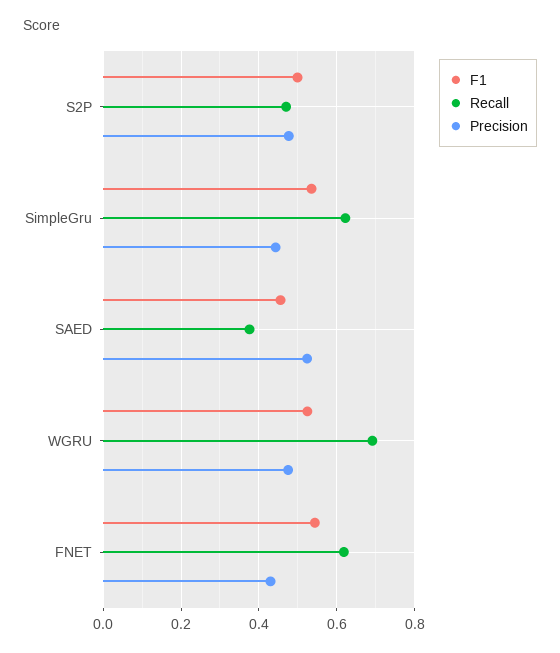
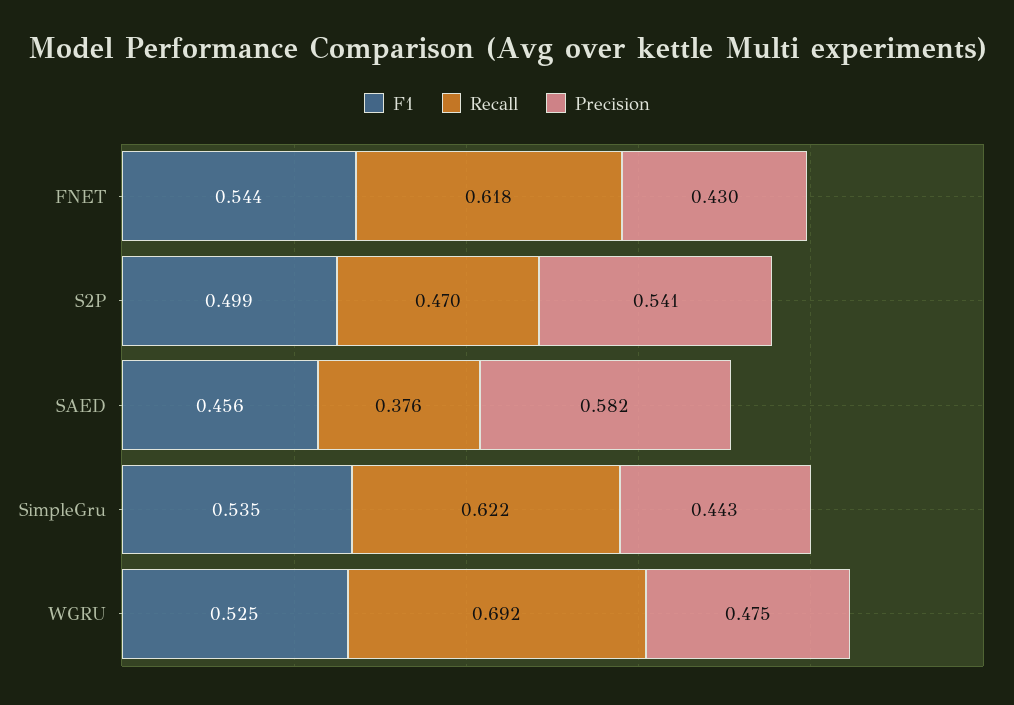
  {
    "F1": {
      "S2P": 0.499,
      "SimpleGru": 0.535,
      "SAED": 0.456,
      "WGRU": 0.525,
      "FNET": 0.544
    },
    "Recall": {
      "S2P": 0.47,
      "SimpleGru": 0.622,
      "SAED": 0.376,
      "WGRU": 0.692,
      "FNET": 0.618
    },
    "Precision": {
-     "S2P": 0.48,
+     "S2P": 0.541,
      "SimpleGru": 0.443,
-     "SAED": 0.52,
+     "SAED": 0.582,
      "WGRU": 0.475,
      "FNET": 0.43
    }
  }

